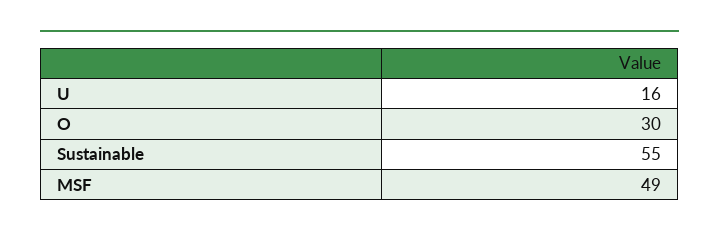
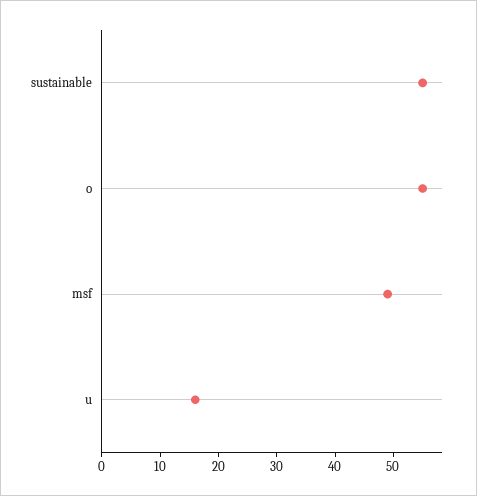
  {
    "U": 16,
-   "O": 30,
+   "O": 55,
    "Sustainable": 55,
    "MSF": 49
  }

